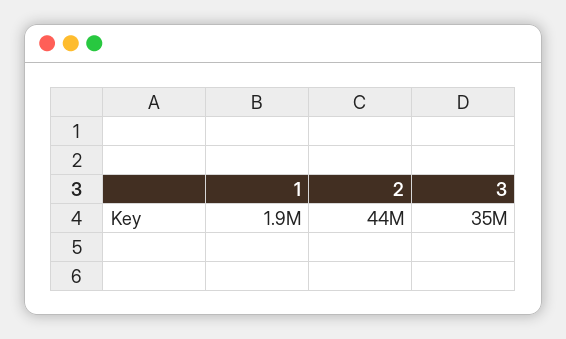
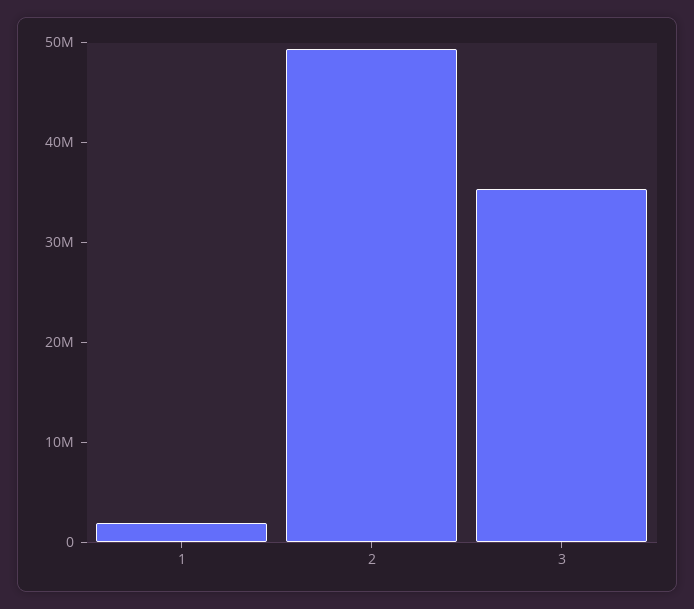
  {
    "1": 1900000,
-   "2": 44000000,
+   "2": 50000000,
    "3": 35000000
  }

